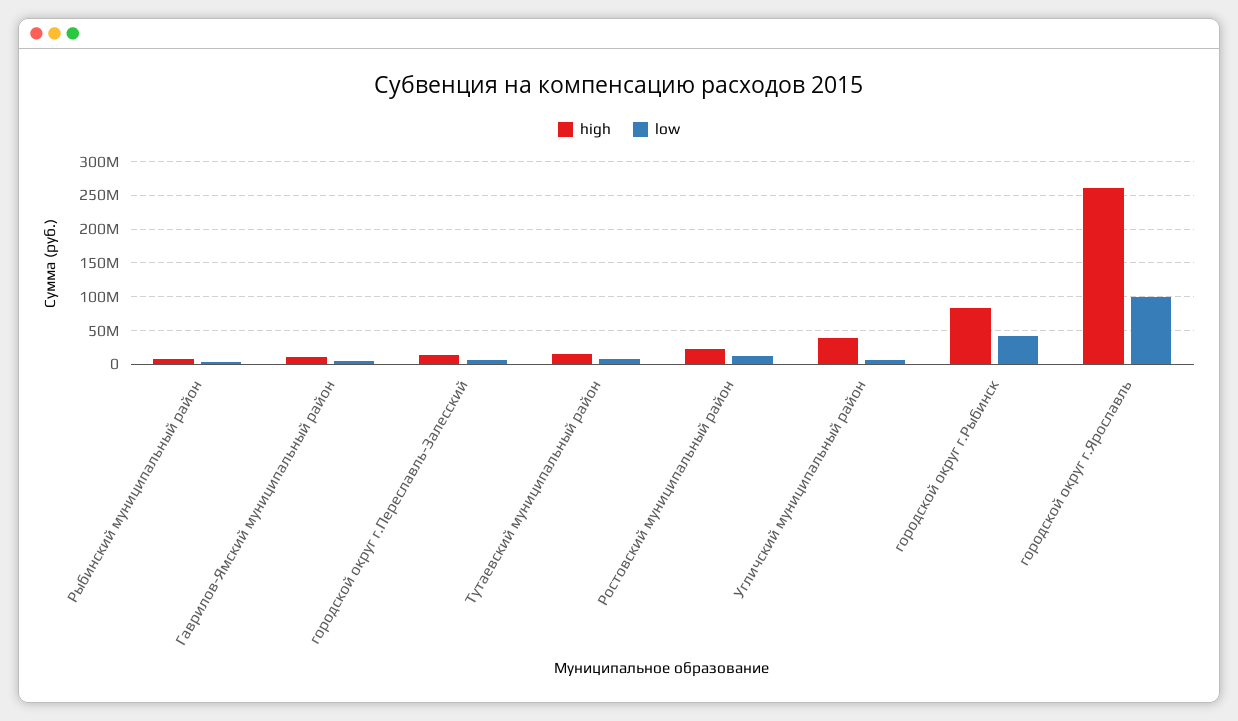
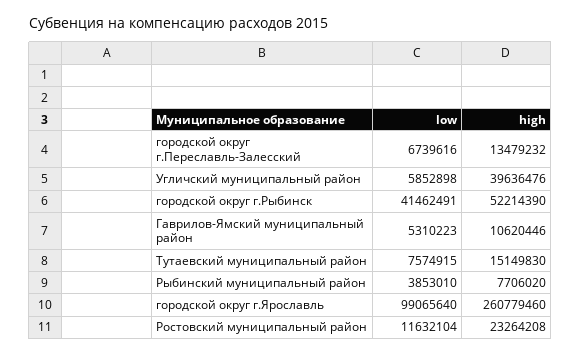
  {
    "high": {
      "Рыбинский муниципальный район": 7706020,
      "Гаврилов-Ямский муниципальный район": 10620446,
      "городской округ г.Переславль-Залесский": 13479232,
      "Тутаевский муниципальный район": 15149830,
      "Ростовский муниципальный район": 23264208,
      "Угличский муниципальный район": 39636476,
-     "городской округ г.Рыбинск": 80000000,
+     "городской округ г.Рыбинск": 52214390,
      "городской округ г.Ярославль": 260779460
    },
    "low": {
      "Рыбинский муниципальный район": 3853010,
      "Гаврилов-Ямский муниципальный район": 5310223,
      "городской округ г.Переславль-Залесский": 6739616,
      "Тутаевский муниципальный район": 7574915,
      "Ростовский муниципальный район": 11632104,
      "Угличский муниципальный район": 5852898,
      "городской округ г.Рыбинск": 41462491,
      "городской округ г.Ярославль": 99065640
    }
  }

